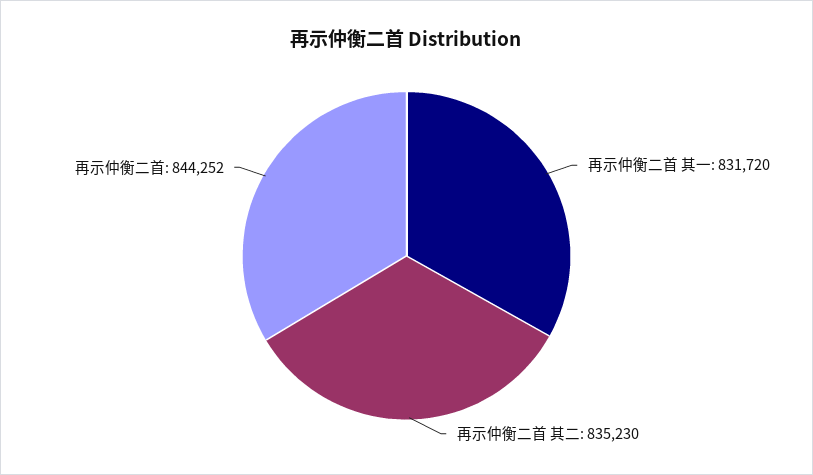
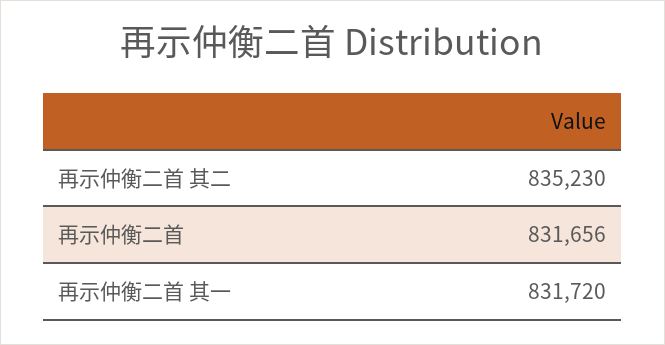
  {
    "再示仲衡二首 其一": 831720,
    "再示仲衡二首 其二": 835230,
-   "再示仲衡二首": 844252
+   "再示仲衡二首": 831656
  }

